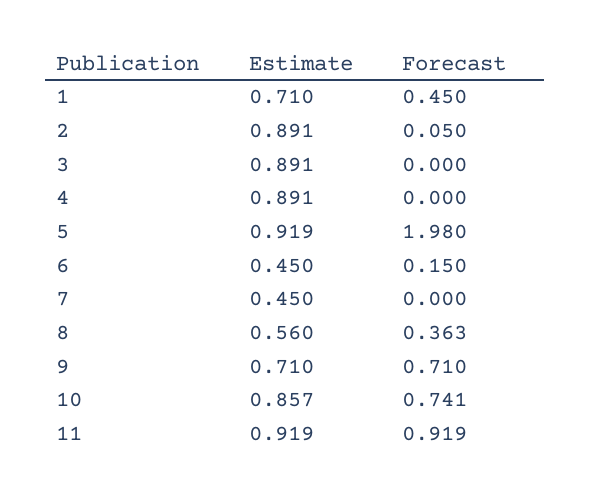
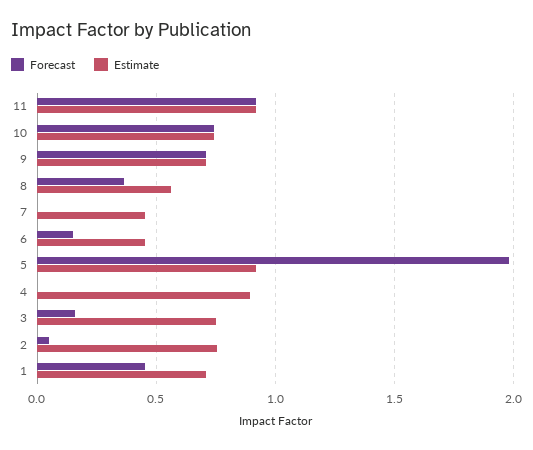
  {
    "Estimate": {
      "1": 0.71,
-     "2": 0.891,
+     "2": 0.75,
-     "3": 0.891,
+     "3": 0.75,
      "4": 0.891,
      "5": 0.919,
      "6": 0.45,
      "7": 0.45,
      "8": 0.56,
      "9": 0.71,
-     "10": 0.857,
+     "10": 0.75,
      "11": 0.919
    },
    "Forecast": {
      "1": 0.45,
      "2": 0.05,
-     "3": 0,
+     "3": 0.15,
      "4": 0,
      "5": 1.98,
      "6": 0.15,
      "7": 0,
      "8": 0.363,
      "9": 0.71,
      "10": 0.741,
      "11": 0.919
    }
  }

